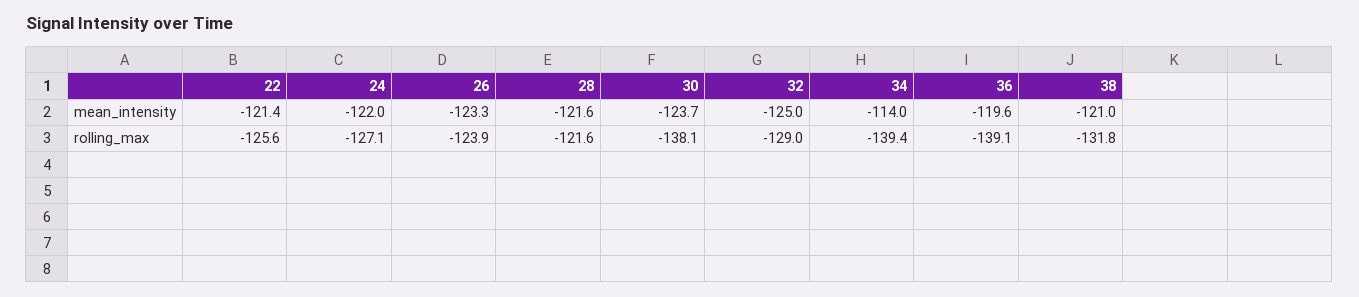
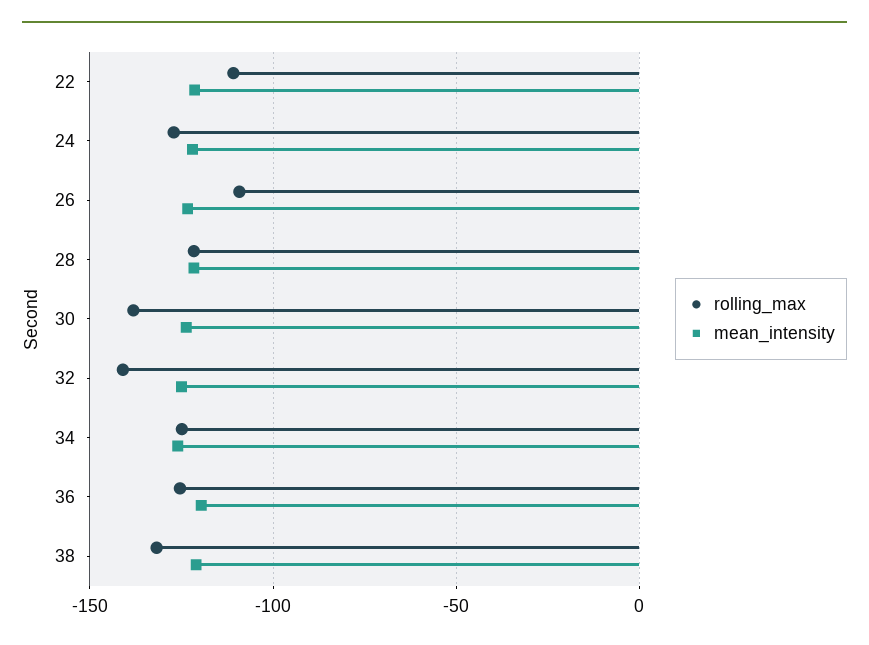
  {
    "mean_intensity": {
      "22": -121.4,
      "24": -122,
      "26": -123.3,
      "28": -121.6,
      "30": -123.7,
      "32": -125,
-     "34": -114,
+     "34": -125,
      "36": -119.6,
      "38": -121
    },
    "rolling_max": {
-     "22": -125.6,
+     "22": -110,
      "24": -127.1,
-     "26": -123.9,
+     "26": -110,
      "28": -121.6,
      "30": -138.1,
-     "32": -129,
+     "32": -140,
-     "34": -139.4,
+     "34": -125,
-     "36": -139.1,
+     "36": -125,
      "38": -131.8
    }
  }

